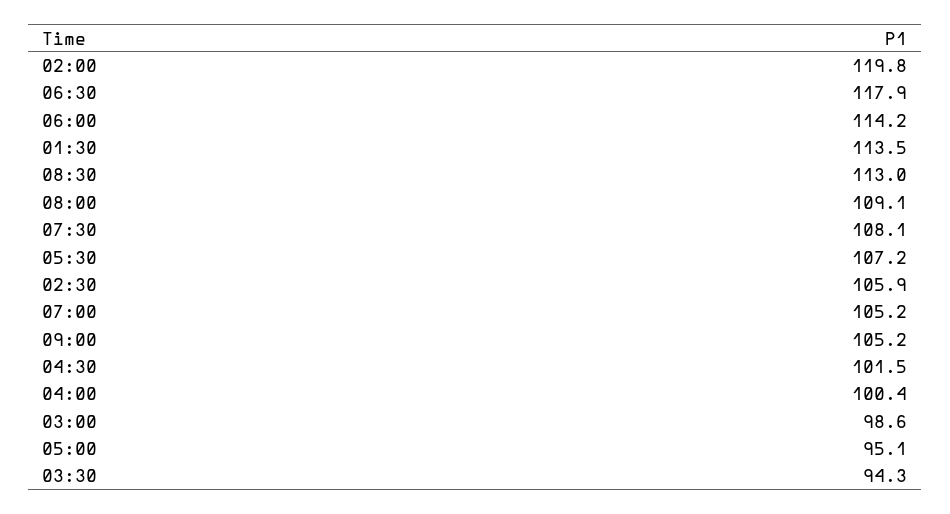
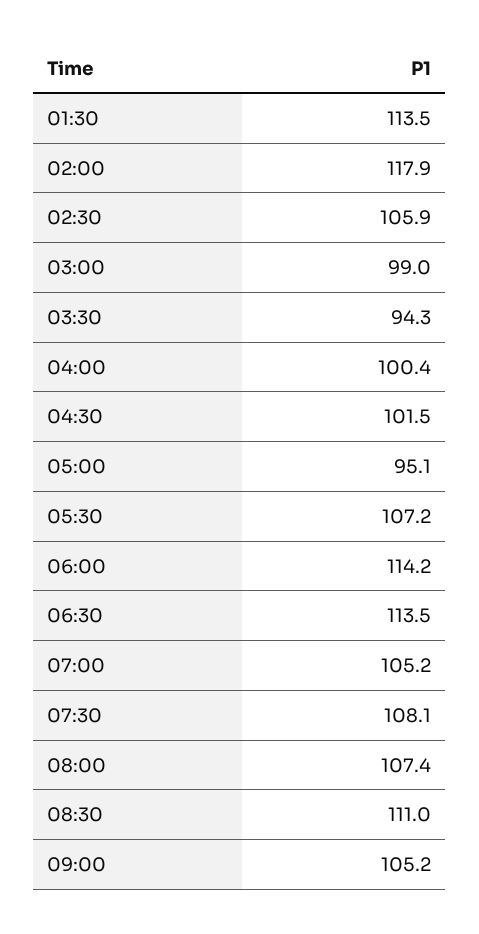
  {
-   "02:00": 119.8,
+   "02:00": 117.9,
-   "06:30": 117.9,
+   "06:30": 113.5,
    "06:00": 114.2,
    "01:30": 113.5,
-   "08:30": 113,
+   "08:30": 111,
-   "08:00": 109.1,
+   "08:00": 107.4,
    "07:30": 108.1,
    "05:30": 107.2,
    "02:30": 105.9,
    "07:00": 105.2,
    "09:00": 105.2,
    "04:30": 101.5,
    "04:00": 100.4,
-   "03:00": 98.6,
+   "03:00": 99,
    "05:00": 95.1,
    "03:30": 94.3
  }

